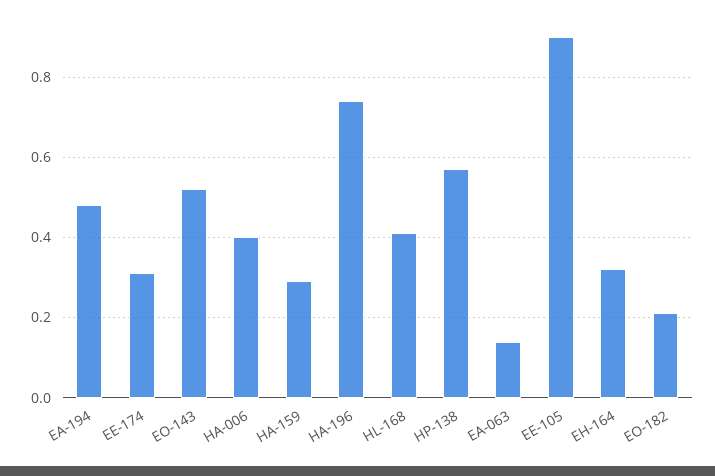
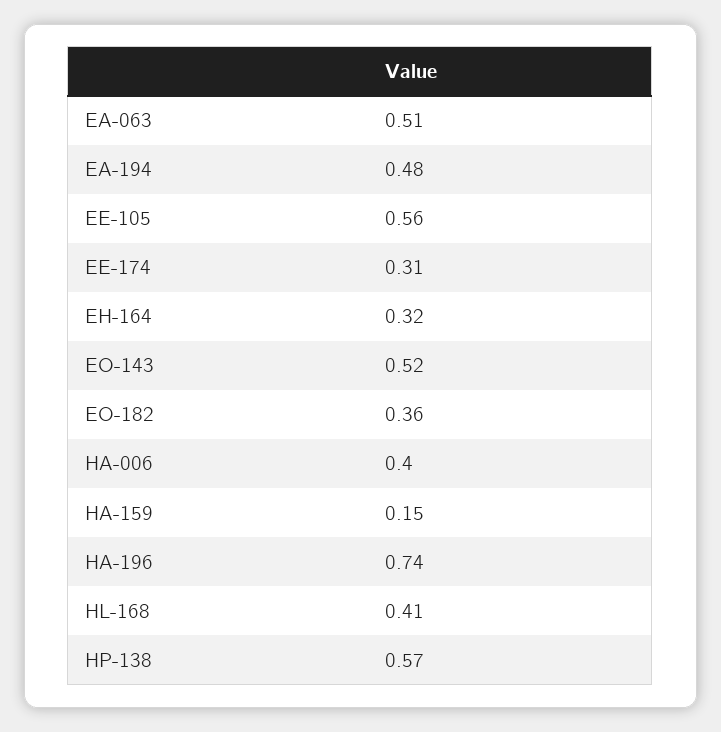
  {
    "EA-194": 0.48,
    "EE-174": 0.31,
    "EO-143": 0.52,
    "HA-006": 0.4,
-   "HA-159": 0.3,
+   "HA-159": 0.15,
    "HA-196": 0.74,
    "HL-168": 0.41,
    "HP-138": 0.57,
-   "EA-063": 0.15,
+   "EA-063": 0.51,
-   "EE-105": 0.9,
+   "EE-105": 0.56,
    "EH-164": 0.32,
-   "EO-182": 0.2
+   "EO-182": 0.36
  }

